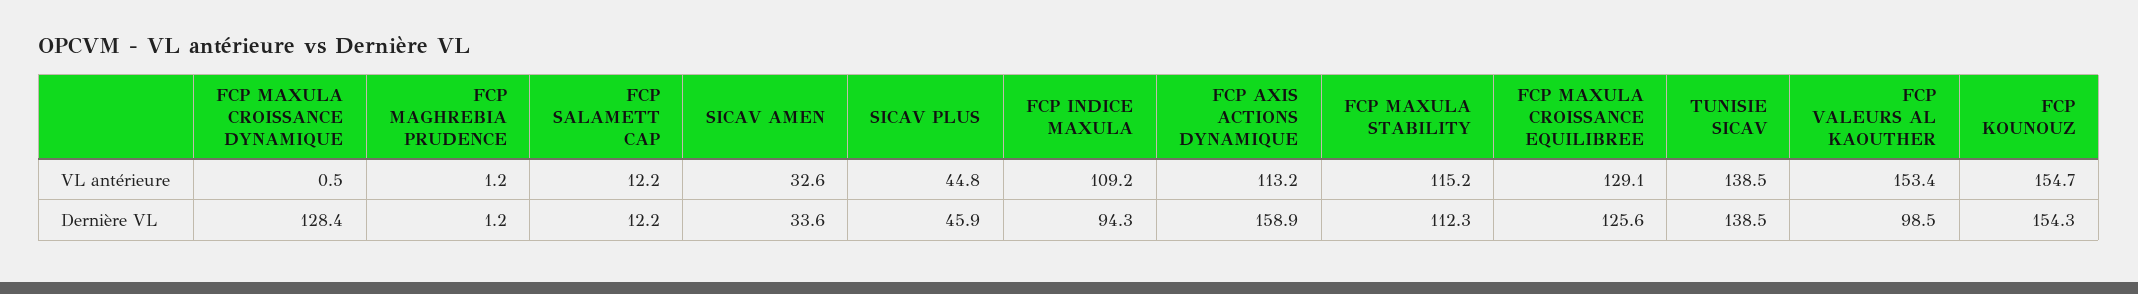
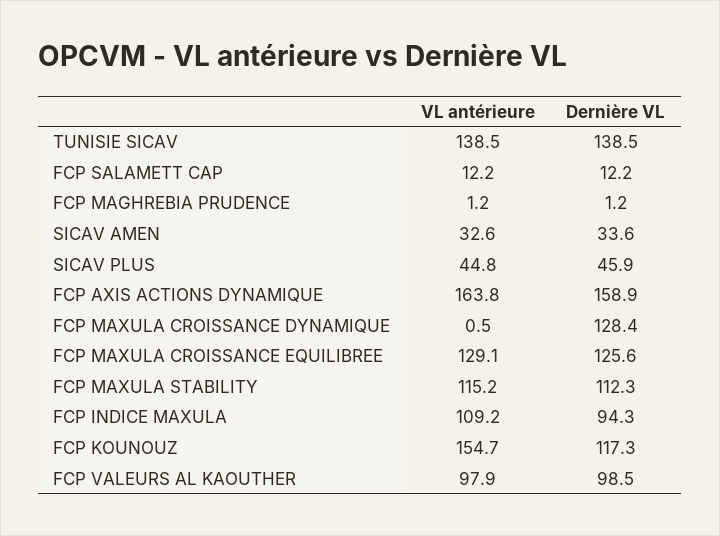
  {
    "FCP MAXULA CROISSANCE DYNAMIQUE": {
      "VL antérieure": 0.5,
      "Dernière VL": 128.4
    },
    "FCP MAGHREBIA PRUDENCE": {
      "VL antérieure": 1.2,
      "Dernière VL": 1.2
    },
    "FCP SALAMETT CAP": {
      "VL antérieure": 12.2,
      "Dernière VL": 12.2
    },
    "SICAV AMEN": {
      "VL antérieure": 32.6,
      "Dernière VL": 33.6
    },
    "SICAV PLUS": {
      "VL antérieure": 44.8,
      "Dernière VL": 45.9
    },
    "FCP INDICE MAXULA": {
      "VL antérieure": 109.2,
      "Dernière VL": 94.3
    },
    "FCP AXIS ACTIONS DYNAMIQUE": {
-     "VL antérieure": 113.2,
+     "VL antérieure": 163.8,
      "Dernière VL": 158.9
    },
    "FCP MAXULA STABILITY": {
      "VL antérieure": 115.2,
      "Dernière VL": 112.3
    },
    "FCP MAXULA CROISSANCE EQUILIBREE": {
      "VL antérieure": 129.1,
      "Dernière VL": 125.6
    },
    "TUNISIE SICAV": {
      "VL antérieure": 138.5,
      "Dernière VL": 138.5
    },
    "FCP VALEURS AL KAOUTHER": {
-     "VL antérieure": 153.4,
+     "VL antérieure": 97.9,
      "Dernière VL": 98.5
    },
    "FCP KOUNOUZ": {
      "VL antérieure": 154.7,
-     "Dernière VL": 154.3
+     "Dernière VL": 117.3
    }
  }

